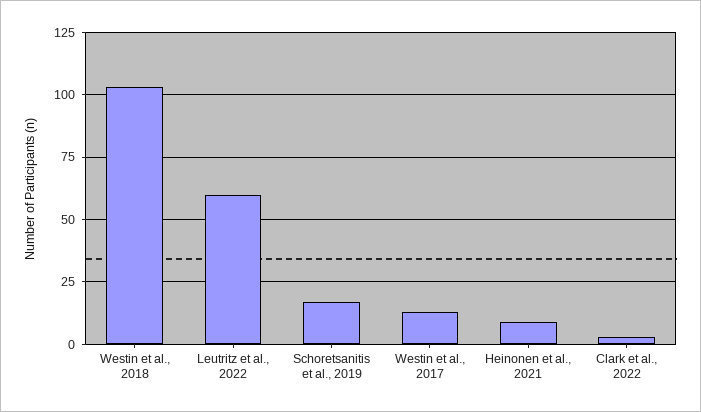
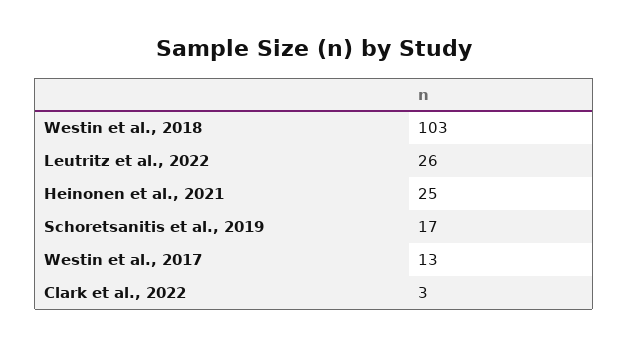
  {
    "Westin et al., 2018": 103,
-   "Leutritz et al., 2022": 60,
+   "Leutritz et al., 2022": 26,
    "Schoretsanitis et al., 2019": 17,
    "Westin et al., 2017": 13,
-   "Heinonen et al., 2021": 10,
+   "Heinonen et al., 2021": 25,
    "Clark et al., 2022": 3
  }

